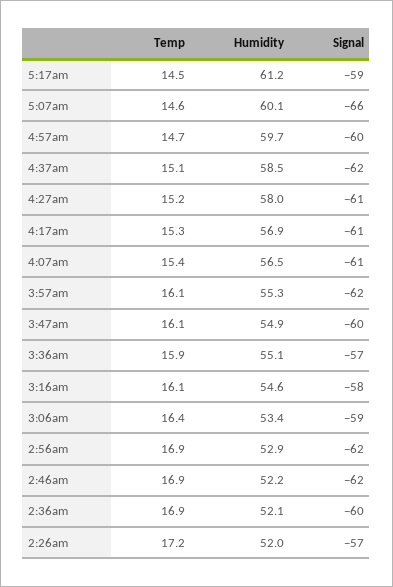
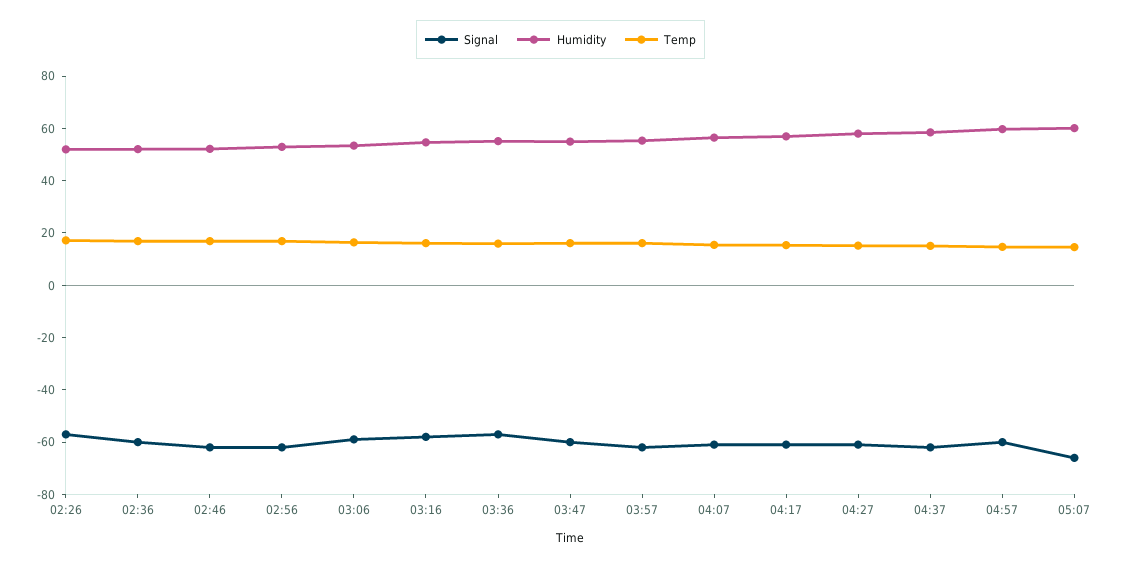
  {
    "Temp": {
-     "5:17am": 14.5,
      "5:07am": 14.6,
      "4:57am": 14.7,
      "4:37am": 15.1,
      "4:27am": 15.2,
      "4:17am": 15.3,
      "4:07am": 15.4,
      "3:57am": 16.1,
      "3:47am": 16.1,
      "3:36am": 15.9,
      "3:16am": 16.1,
      "3:06am": 16.4,
      "2:56am": 16.9,
      "2:46am": 16.9,
      "2:36am": 16.9,
      "2:26am": 17.2
    },
    "Humidity": {
-     "5:17am": 61.2,
      "5:07am": 60.1,
      "4:57am": 59.7,
      "4:37am": 58.5,
      "4:27am": 58,
      "4:17am": 56.9,
      "4:07am": 56.5,
      "3:57am": 55.3,
      "3:47am": 54.9,
      "3:36am": 55.1,
      "3:16am": 54.6,
      "3:06am": 53.4,
      "2:56am": 52.9,
      "2:46am": 52.2,
      "2:36am": 52.1,
      "2:26am": 52
    },
    "Signal": {
-     "5:17am": -59,
      "5:07am": -66,
      "4:57am": -60,
      "4:37am": -62,
      "4:27am": -61,
      "4:17am": -61,
      "4:07am": -61,
      "3:57am": -62,
      "3:47am": -60,
      "3:36am": -57,
      "3:16am": -58,
      "3:06am": -59,
      "2:56am": -62,
      "2:46am": -62,
      "2:36am": -60,
      "2:26am": -57
    }
  }

